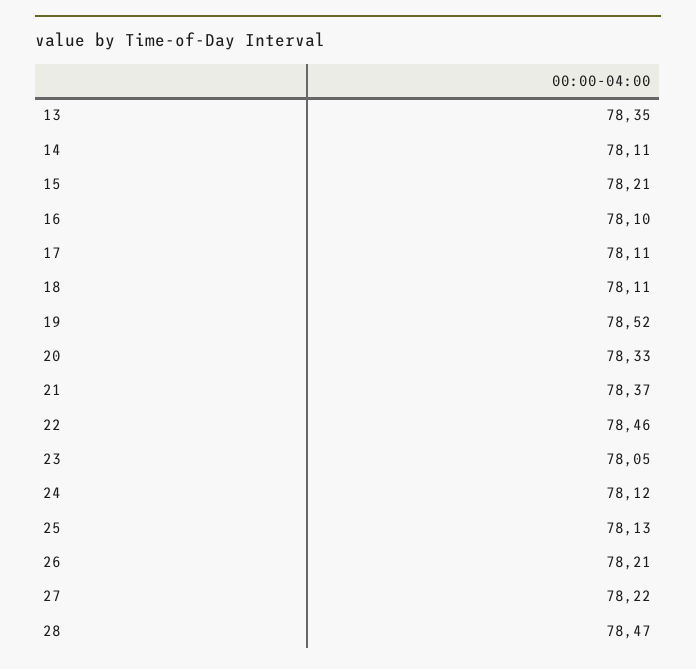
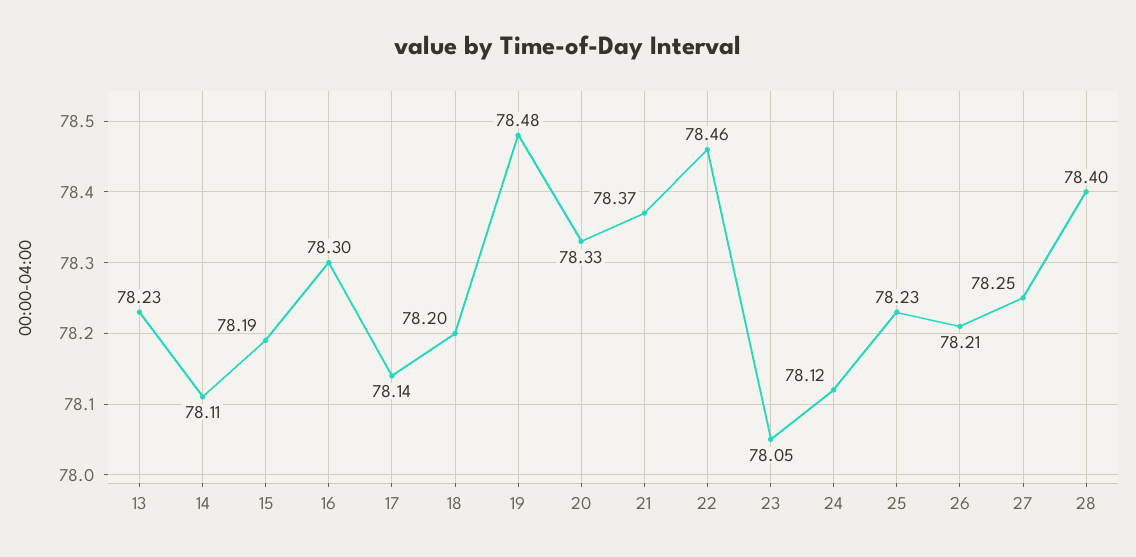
  {
-   "13": 78.35,
+   "13": 78.23,
    "14": 78.11,
-   "15": 78.21,
+   "15": 78.19,
-   "16": 78.1,
+   "16": 78.3,
-   "17": 78.11,
+   "17": 78.14,
-   "18": 78.11,
+   "18": 78.2,
-   "19": 78.52,
+   "19": 78.48,
    "20": 78.33,
    "21": 78.37,
    "22": 78.46,
    "23": 78.05,
    "24": 78.12,
-   "25": 78.13,
+   "25": 78.23,
    "26": 78.21,
-   "27": 78.22,
+   "27": 78.25,
-   "28": 78.47
+   "28": 78.4
  }

